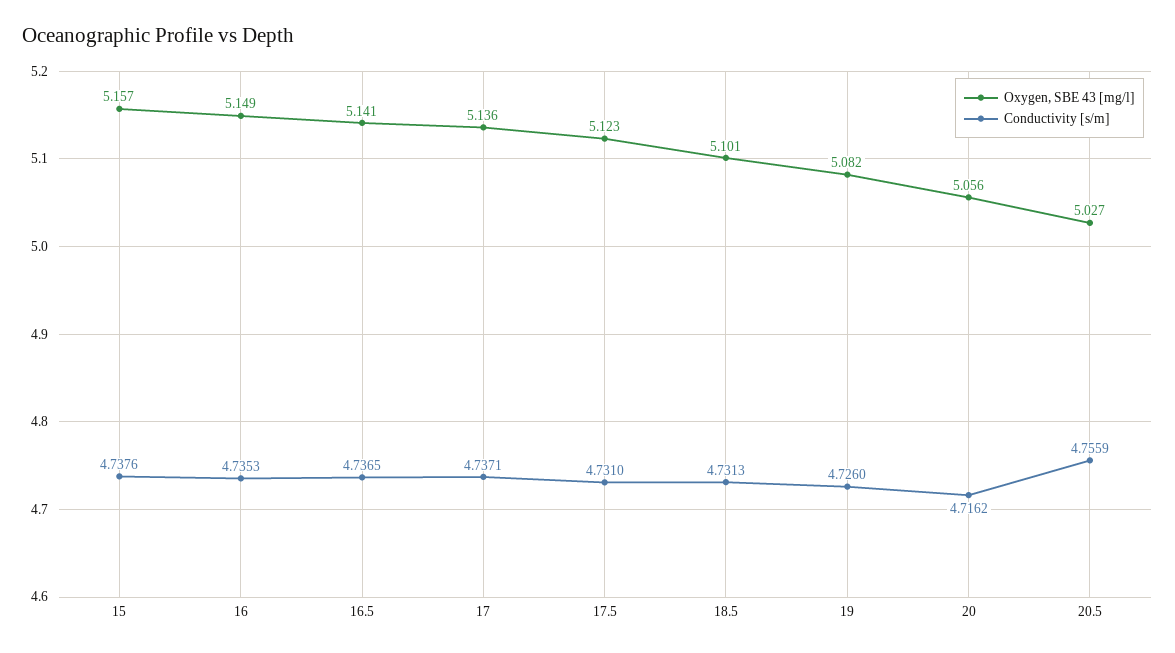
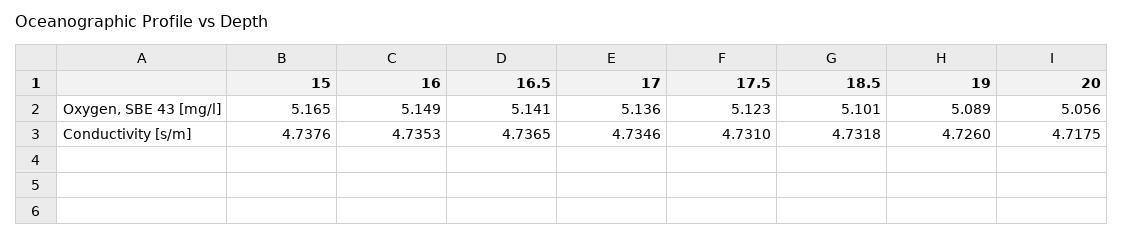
  {
    "Oxygen, SBE 43 [mg/l]": {
-     "15": 5.157,
+     "15": 5.165,
      "16": 5.149,
      "16.5": 5.141,
      "17": 5.136,
      "17.5": 5.123,
      "18.5": 5.101,
-     "19": 5.082,
+     "19": 5.089,
-     "20": 5.056,
+     "20": 5.056
-     "20.5": 5.027
    },
    "Conductivity [s/m]": {
      "15": 4.7376,
      "16": 4.7353,
      "16.5": 4.7365,
-     "17": 4.7371,
+     "17": 4.7346,
      "17.5": 4.731,
-     "18.5": 4.7313,
+     "18.5": 4.7318,
      "19": 4.726,
-     "20": 4.7162,
+     "20": 4.7175
-     "20.5": 4.7559
    }
  }

